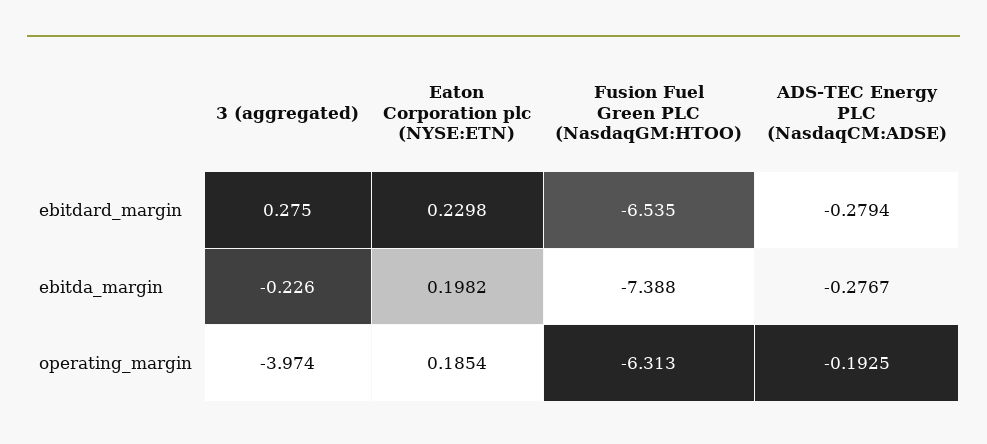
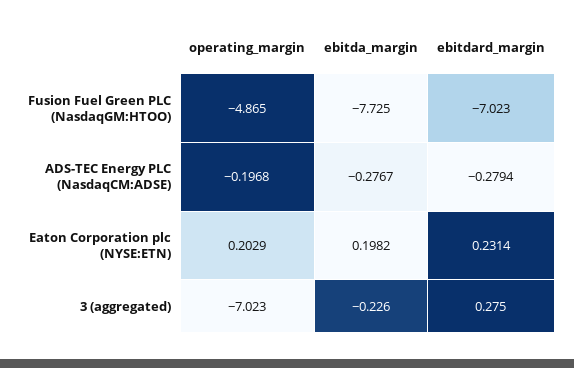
  {
    "3 (aggregated)": {
      "ebitdard_margin": 0.275,
      "ebitda_margin": -0.226,
-     "operating_margin": -3.974
+     "operating_margin": -7.023
    },
    "Eaton Corporation plc (NYSE:ETN)": {
-     "ebitdard_margin": 0.2298,
+     "ebitdard_margin": 0.2314,
      "ebitda_margin": 0.1982,
-     "operating_margin": 0.1854
+     "operating_margin": 0.2029
    },
    "Fusion Fuel Green PLC (NasdaqGM:HTOO)": {
-     "ebitdard_margin": -6.535,
+     "ebitdard_margin": -7.023,
-     "ebitda_margin": -7.388,
+     "ebitda_margin": -7.725,
-     "operating_margin": -6.313
+     "operating_margin": -4.865
    },
    "ADS-TEC Energy PLC (NasdaqCM:ADSE)": {
      "ebitdard_margin": -0.2794,
      "ebitda_margin": -0.2767,
-     "operating_margin": -0.1925
+     "operating_margin": -0.1968
    }
  }

